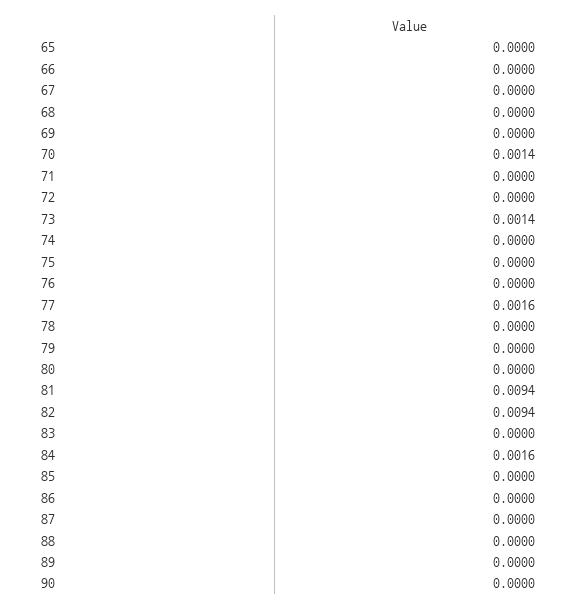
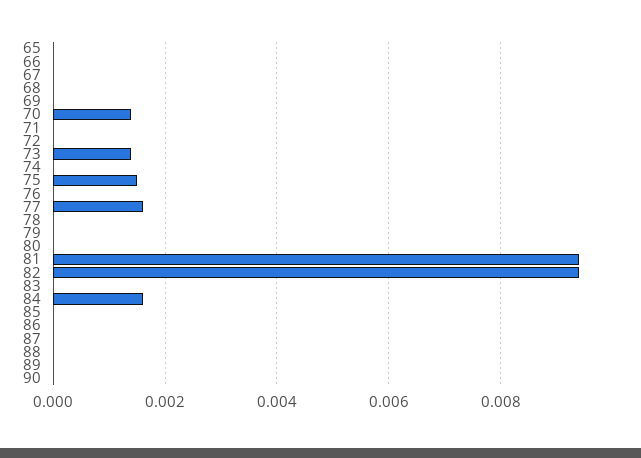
  {
    "65": 0,
    "66": 0,
    "67": 0,
    "68": 0,
    "69": 0,
    "70": 0.0014,
    "71": 0,
    "72": 0,
    "73": 0.0014,
    "74": 0,
-   "75": 0,
+   "75": 0.0015,
    "76": 0,
    "77": 0.0016,
    "78": 0,
    "79": 0,
    "80": 0,
    "81": 0.0094,
    "82": 0.0094,
    "83": 0,
    "84": 0.0016,
    "85": 0,
    "86": 0,
    "87": 0,
    "88": 0,
    "89": 0,
    "90": 0
  }

